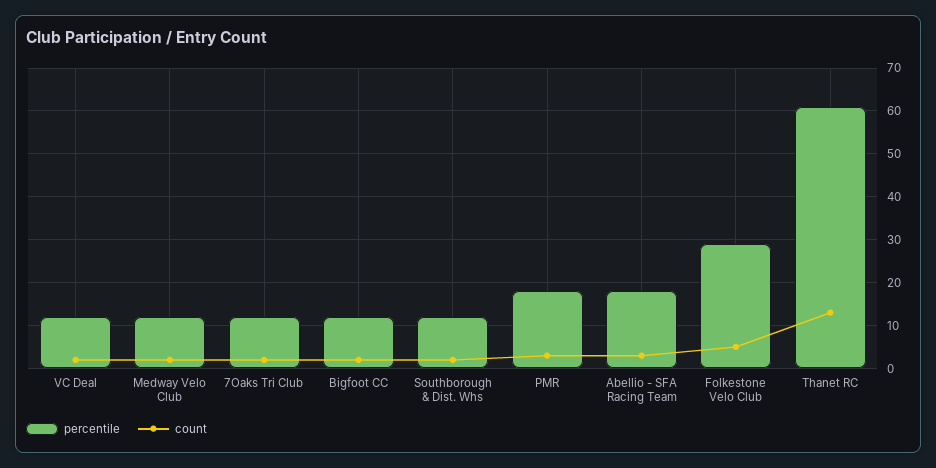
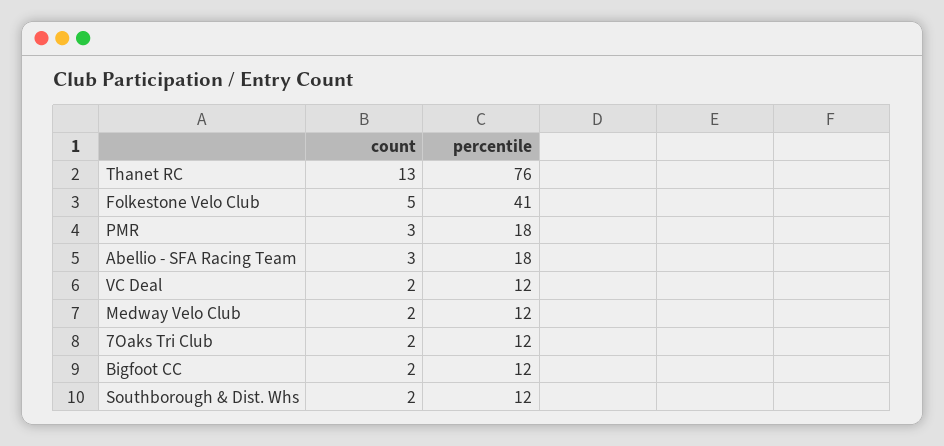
  {
    "percentile": {
      "VC Deal": 12,
      "Medway Velo Club": 12,
      "7Oaks Tri Club": 12,
      "Bigfoot CC": 12,
      "Southborough & Dist. Whs": 12,
      "PMR": 18,
      "Abellio - SFA Racing Team": 18,
-     "Folkestone Velo Club": 30,
+     "Folkestone Velo Club": 41,
-     "Thanet RC": 60
+     "Thanet RC": 76
    },
    "count": {
      "VC Deal": 2,
      "Medway Velo Club": 2,
      "7Oaks Tri Club": 2,
      "Bigfoot CC": 2,
      "Southborough & Dist. Whs": 2,
      "PMR": 3,
      "Abellio - SFA Racing Team": 3,
      "Folkestone Velo Club": 5,
      "Thanet RC": 13
    }
  }

